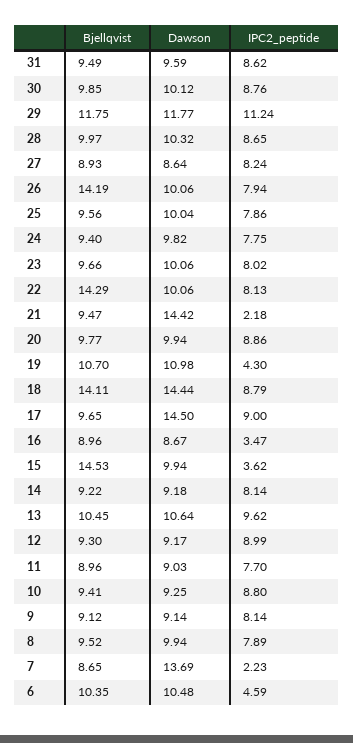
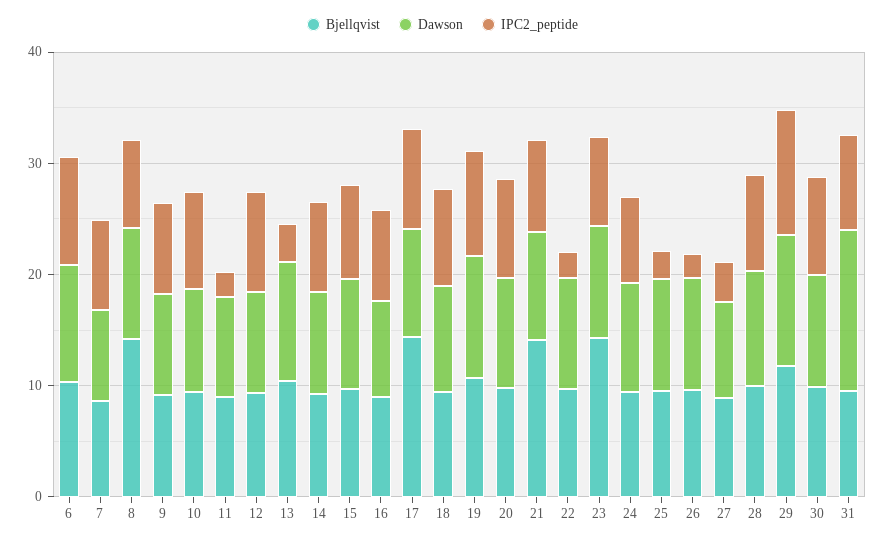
  {
    "Bjellqvist": {
      "31": 9.49,
      "30": 9.85,
      "29": 11.75,
      "28": 9.97,
      "27": 8.93,
-     "26": 14.19,
+     "26": 10,
      "25": 9.56,
      "24": 9.4,
-     "23": 9.66,
+     "23": 14,
-     "22": 14.29,
+     "22": 10,
-     "21": 9.47,
+     "21": 14,
      "20": 9.77,
      "19": 10.7,
-     "18": 14.11,
+     "18": 10,
-     "17": 9.65,
+     "17": 14,
      "16": 8.96,
-     "15": 14.53,
+     "15": 10,
      "14": 9.22,
      "13": 10.45,
      "12": 9.3,
      "11": 8.96,
      "10": 9.41,
      "9": 9.12,
-     "8": 9.52,
+     "8": 14,
      "7": 8.65,
      "6": 10.35
    },
    "Dawson": {
-     "31": 9.59,
+     "31": 14,
      "30": 10.12,
      "29": 11.77,
      "28": 10.32,
      "27": 8.64,
      "26": 10.06,
      "25": 10.04,
      "24": 9.82,
      "23": 10.06,
      "22": 10.06,
-     "21": 14.42,
+     "21": 10,
      "20": 9.94,
      "19": 10.98,
-     "18": 14.44,
+     "18": 10,
-     "17": 14.5,
+     "17": 10,
      "16": 8.67,
      "15": 9.94,
      "14": 9.18,
      "13": 10.64,
      "12": 9.17,
      "11": 9.03,
      "10": 9.25,
      "9": 9.14,
      "8": 9.94,
-     "7": 13.69,
+     "7": 8,
      "6": 10.48
    },
    "IPC2_peptide": {
      "31": 8.62,
      "30": 8.76,
      "29": 11.24,
      "28": 8.65,
-     "27": 8.24,
+     "27": 4,
-     "26": 7.94,
+     "26": 2,
-     "25": 7.86,
+     "25": 2,
      "24": 7.75,
      "23": 8.02,
-     "22": 8.13,
+     "22": 2,
-     "21": 2.18,
+     "21": 8,
      "20": 8.86,
-     "19": 4.3,
+     "19": 10,
      "18": 8.79,
      "17": 9,
-     "16": 3.47,
+     "16": 8,
-     "15": 3.62,
+     "15": 8,
      "14": 8.14,
-     "13": 9.62,
+     "13": 4,
      "12": 8.99,
-     "11": 7.7,
+     "11": 2,
      "10": 8.8,
      "9": 8.14,
      "8": 7.89,
-     "7": 2.23,
+     "7": 8,
-     "6": 4.59
+     "6": 10
    }
  }

